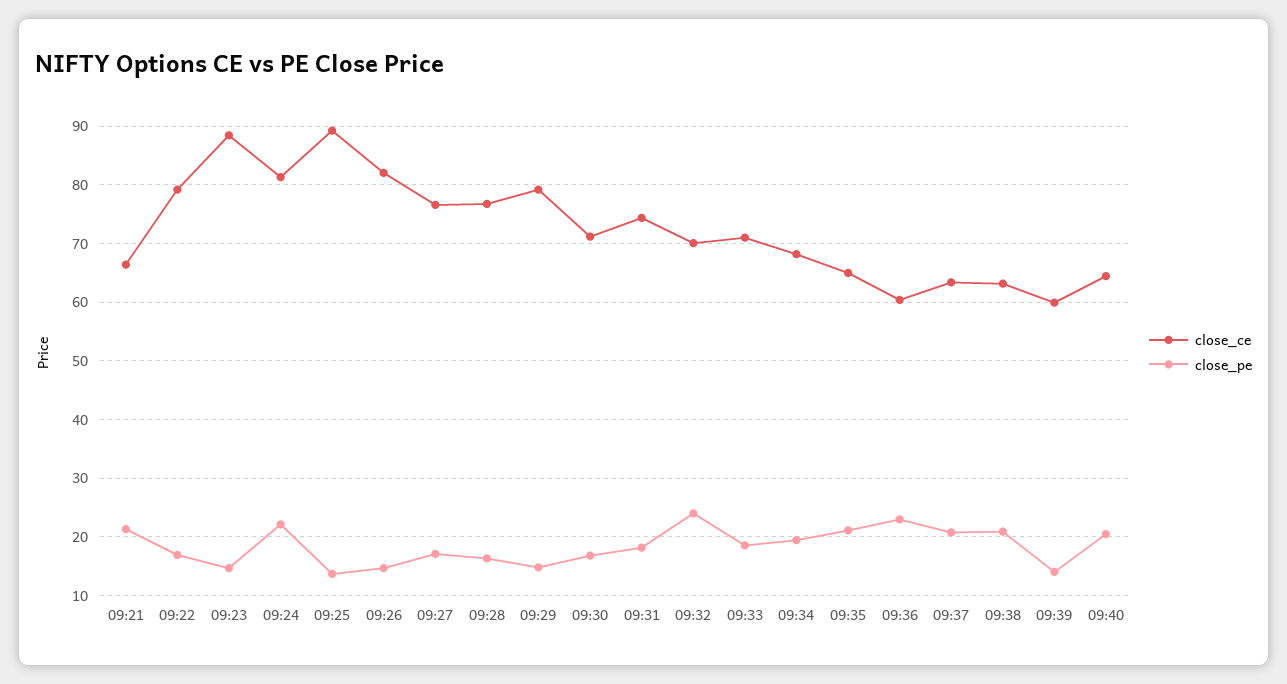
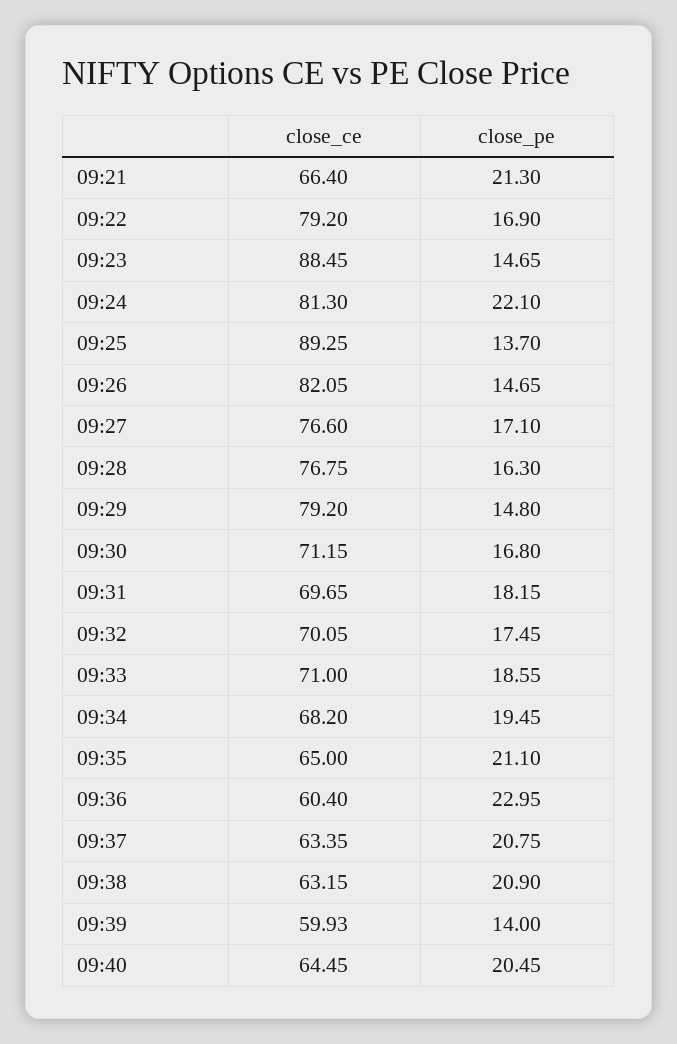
  {
    "close_ce": {
      "09:21": 66.4,
      "09:22": 79.2,
      "09:23": 88.45,
      "09:24": 81.3,
      "09:25": 89.25,
      "09:26": 82.05,
      "09:27": 76.6,
      "09:28": 76.75,
      "09:29": 79.2,
      "09:30": 71.15,
-     "09:31": 74,
+     "09:31": 69.65,
      "09:32": 70.05,
      "09:33": 71,
      "09:34": 68.2,
      "09:35": 65,
      "09:36": 60.4,
      "09:37": 63.35,
      "09:38": 63.15,
      "09:39": 59.93,
      "09:40": 64.45
    },
    "close_pe": {
      "09:21": 21.3,
      "09:22": 16.9,
      "09:23": 14.65,
      "09:24": 22.1,
      "09:25": 13.7,
      "09:26": 14.65,
      "09:27": 17.1,
      "09:28": 16.3,
      "09:29": 14.8,
      "09:30": 16.8,
      "09:31": 18.15,
-     "09:32": 24,
+     "09:32": 17.45,
      "09:33": 18.55,
      "09:34": 19.45,
      "09:35": 21.1,
      "09:36": 22.95,
      "09:37": 20.75,
      "09:38": 20.9,
      "09:39": 14,
      "09:40": 20.45
    }
  }

